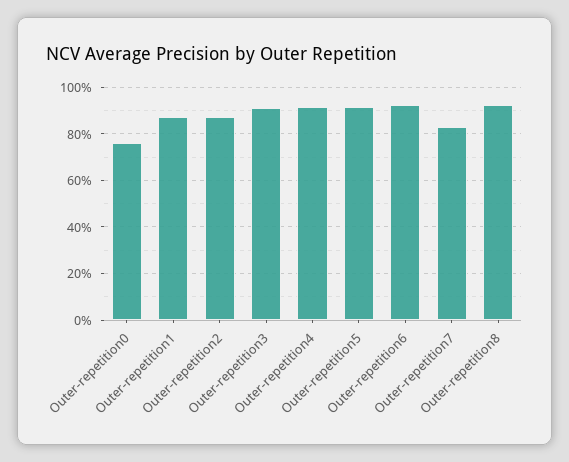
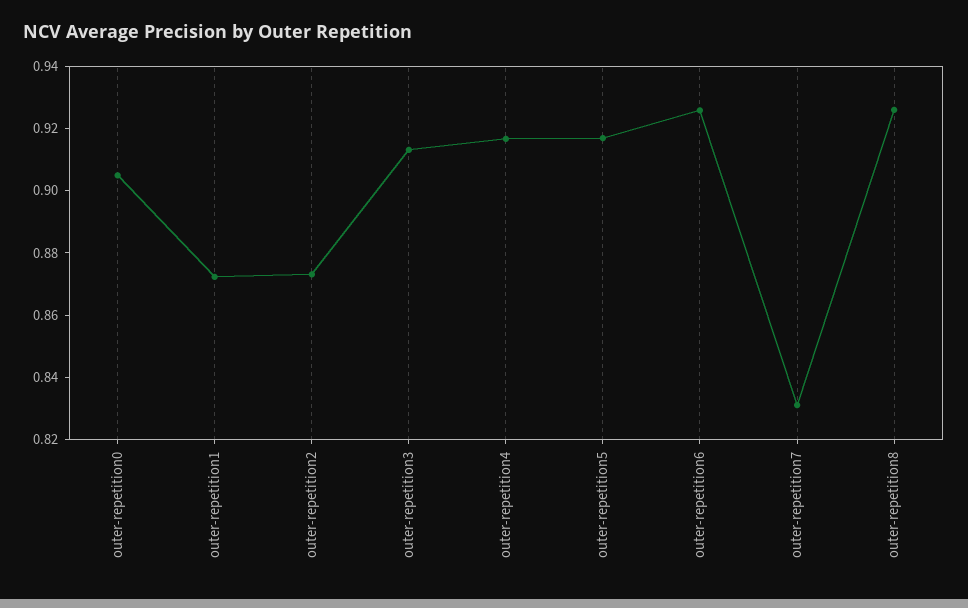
  {
-   "Outer-repetition0": 0.75,
+   "Outer-repetition0": 0.905,
    "Outer-repetition1": 0.87,
    "Outer-repetition2": 0.875,
    "Outer-repetition3": 0.915,
    "Outer-repetition4": 0.915,
    "Outer-repetition5": 0.915,
    "Outer-repetition6": 0.925,
    "Outer-repetition7": 0.83,
    "Outer-repetition8": 0.925
  }

